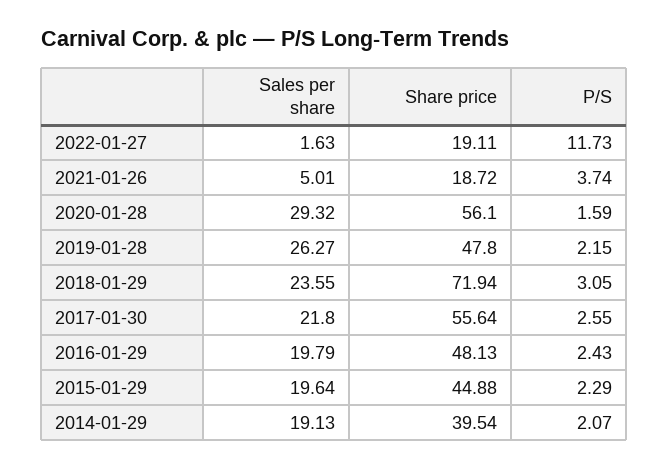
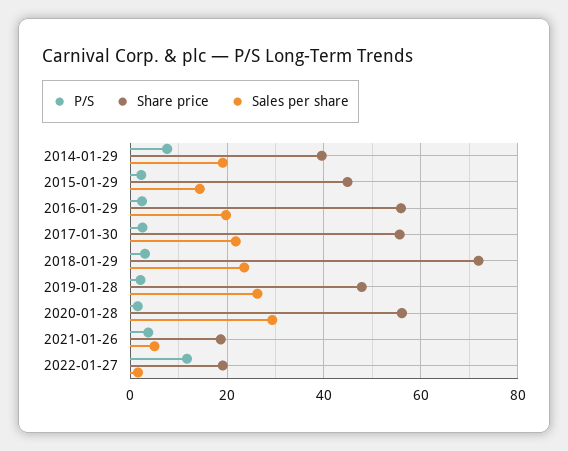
  {
    "Sales per share": {
      "2022-01-27": 1.63,
      "2021-01-26": 5.01,
      "2020-01-28": 29.32,
      "2019-01-28": 26.27,
      "2018-01-29": 23.55,
      "2017-01-30": 21.8,
      "2016-01-29": 19.79,
-     "2015-01-29": 19.64,
+     "2015-01-29": 14,
      "2014-01-29": 19.13
    },
    "Share price": {
      "2022-01-27": 19.11,
      "2021-01-26": 18.72,
      "2020-01-28": 56.1,
      "2019-01-28": 47.8,
      "2018-01-29": 71.94,
      "2017-01-30": 55.64,
-     "2016-01-29": 48.13,
+     "2016-01-29": 56,
      "2015-01-29": 44.88,
      "2014-01-29": 39.54
    },
    "P/S": {
      "2022-01-27": 11.73,
      "2021-01-26": 3.74,
      "2020-01-28": 1.59,
      "2019-01-28": 2.15,
      "2018-01-29": 3.05,
      "2017-01-30": 2.55,
      "2016-01-29": 2.43,
      "2015-01-29": 2.29,
-     "2014-01-29": 2.07
+     "2014-01-29": 8
    }
  }

